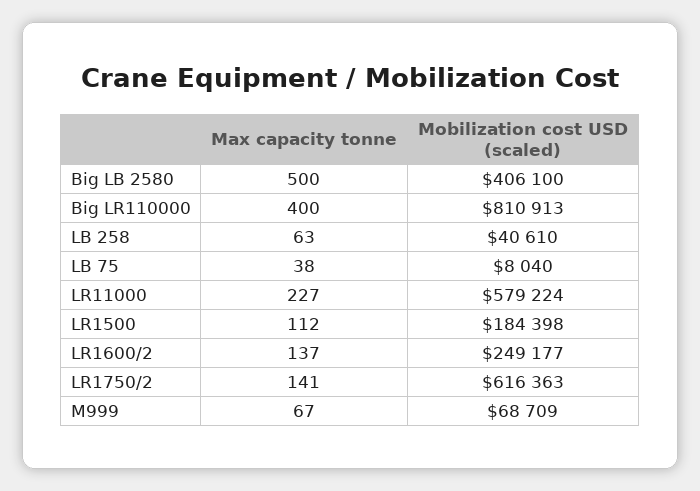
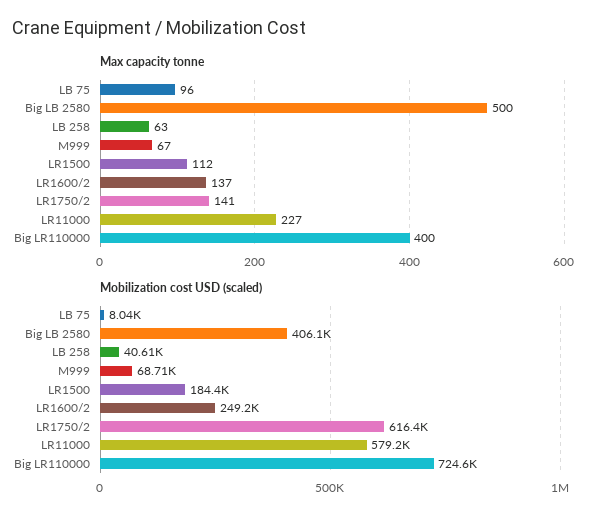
  {
    "Max capacity tonne": {
      "Big LB 2580": 500,
      "Big LR110000": 400,
      "LB 258": 63,
-     "LB 75": 38,
+     "LB 75": 96,
      "LR11000": 227,
      "LR1500": 112,
      "LR1600/2": 137,
      "LR1750/2": 141,
      "M999": 67
    },
    "Mobilization cost USD (scaled)": {
      "Big LB 2580": 406100,
-     "Big LR110000": 810913,
+     "Big LR110000": 724600,
      "LB 258": 40610,
      "LB 75": 8040,
      "LR11000": 579224,
      "LR1500": 184398,
      "LR1600/2": 249177,
      "LR1750/2": 616363,
      "M999": 68709
    }
  }

